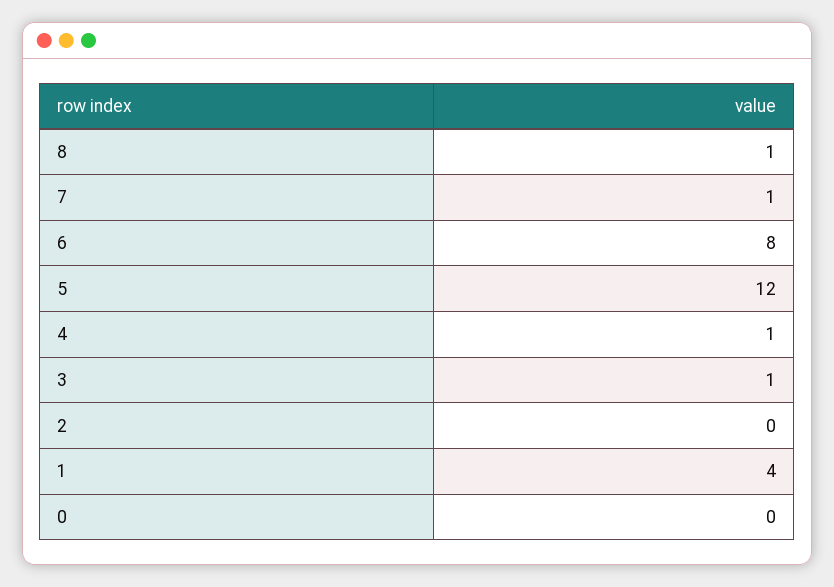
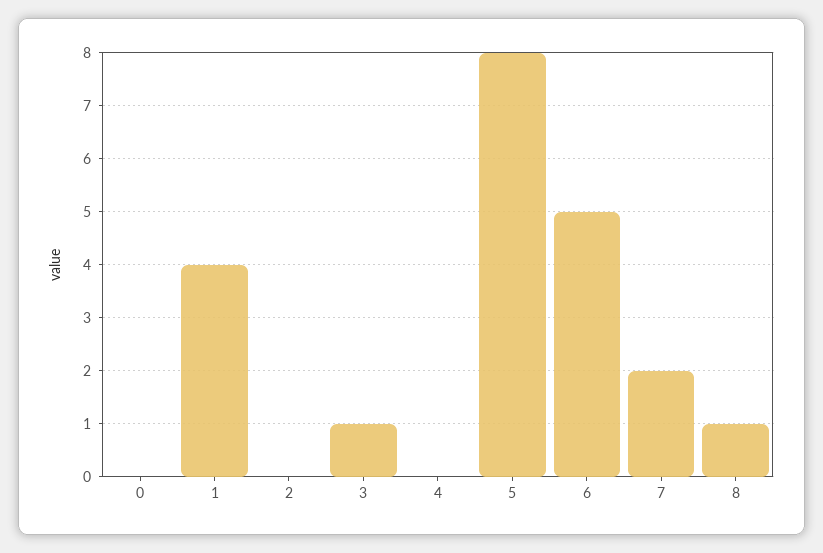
  {
    "8": 1,
-   "7": 1,
+   "7": 2,
-   "6": 8,
+   "6": 5,
-   "5": 12,
+   "5": 8,
-   "4": 1,
+   "4": 0,
    "3": 1,
    "2": 0,
    "1": 4,
    "0": 0
  }

